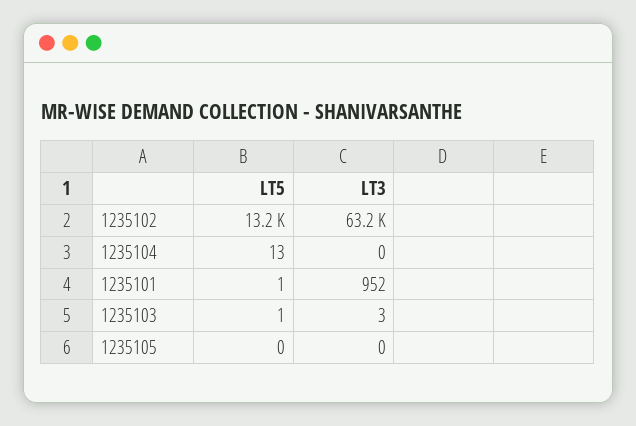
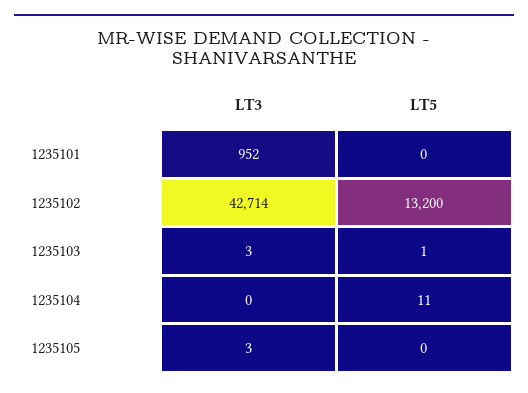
  {
    "LT5": {
      "1235102": 13200,
-     "1235104": 13,
+     "1235104": 11,
-     "1235101": 1,
+     "1235101": 0,
      "1235103": 1,
      "1235105": 0
    },
    "LT3": {
-     "1235102": 63200,
+     "1235102": 42714,
      "1235104": 0,
      "1235101": 952,
      "1235103": 3,
-     "1235105": 0
+     "1235105": 3
    }
  }

